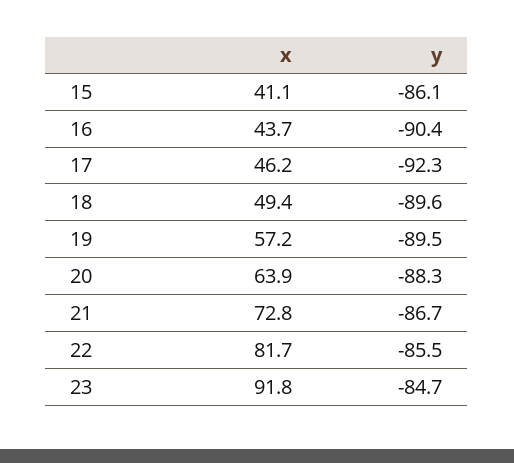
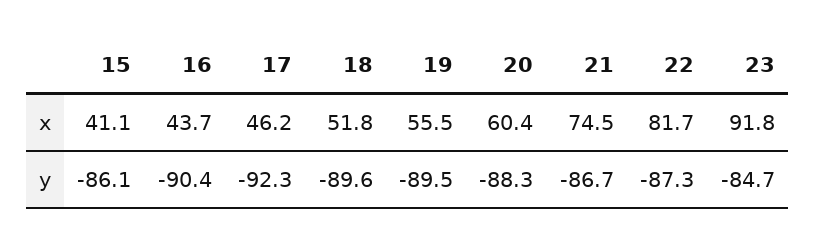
  {
    "x": {
      "15": 41.1,
      "16": 43.7,
      "17": 46.2,
-     "18": 49.4,
+     "18": 51.8,
-     "19": 57.2,
+     "19": 55.5,
-     "20": 63.9,
+     "20": 60.4,
-     "21": 72.8,
+     "21": 74.5,
      "22": 81.7,
      "23": 91.8
    },
    "y": {
      "15": -86.1,
      "16": -90.4,
      "17": -92.3,
      "18": -89.6,
      "19": -89.5,
      "20": -88.3,
      "21": -86.7,
-     "22": -85.5,
+     "22": -87.3,
      "23": -84.7
    }
  }

